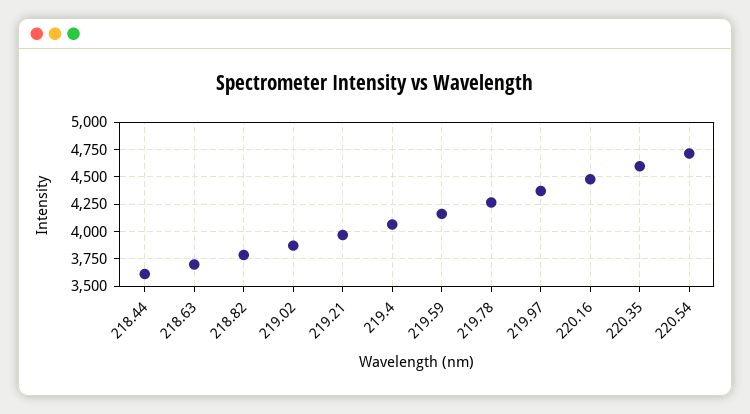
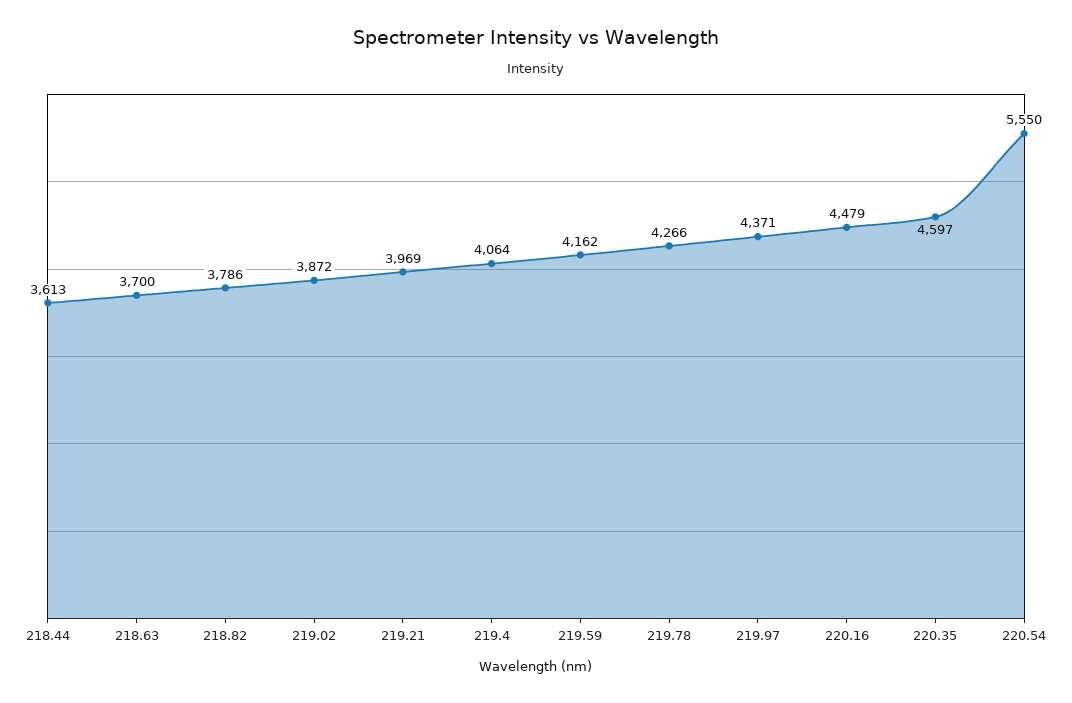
  {
    "218.44": 3613,
    "218.63": 3700,
    "218.82": 3786,
    "219.02": 3872,
    "219.21": 3969,
    "219.4": 4064,
    "219.59": 4162,
    "219.78": 4266,
    "219.97": 4371,
    "220.16": 4479,
    "220.35": 4597,
-   "220.54": 4750
+   "220.54": 5550
  }

